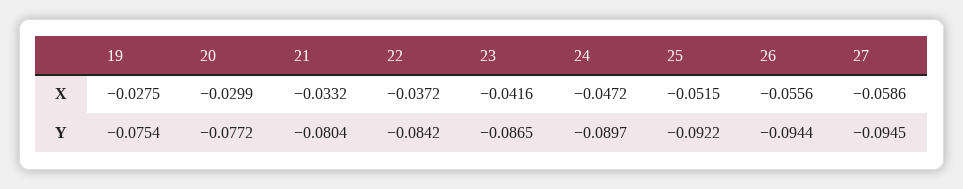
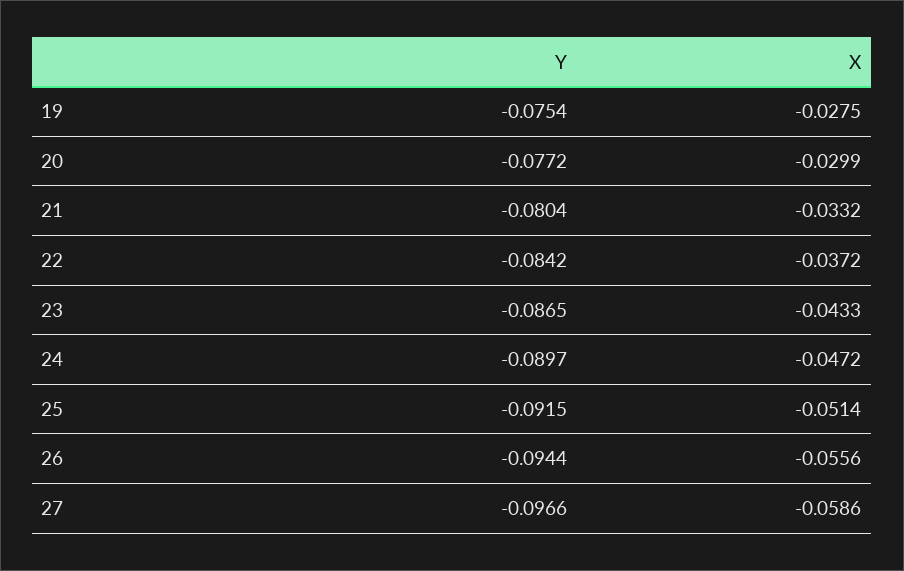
  {
    "19": {
      "X": -0.0275,
      "Y": -0.0754
    },
    "20": {
      "X": -0.0299,
      "Y": -0.0772
    },
    "21": {
      "X": -0.0332,
      "Y": -0.0804
    },
    "22": {
      "X": -0.0372,
      "Y": -0.0842
    },
    "23": {
-     "X": -0.0416,
+     "X": -0.0433,
      "Y": -0.0865
    },
    "24": {
      "X": -0.0472,
      "Y": -0.0897
    },
    "25": {
-     "X": -0.0515,
+     "X": -0.0514,
-     "Y": -0.0922
+     "Y": -0.0915
    },
    "26": {
      "X": -0.0556,
      "Y": -0.0944
    },
    "27": {
      "X": -0.0586,
-     "Y": -0.0945
+     "Y": -0.0966
    }
  }

